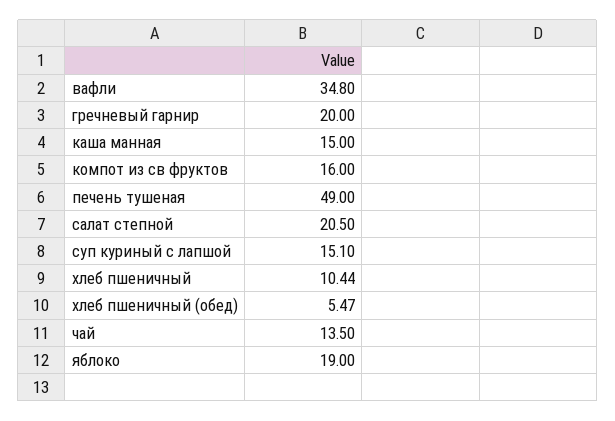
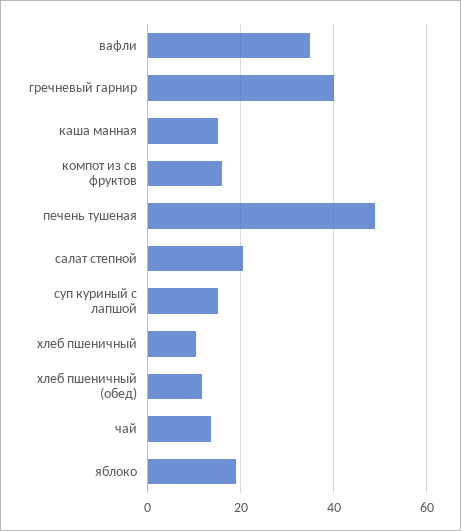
  {
    "вафли": 34.8,
-   "гречневый гарнир": 20,
+   "гречневый гарнир": 40,
    "каша манная": 15,
    "компот из св фруктов": 16,
    "печень тушеная": 49,
    "салат степной": 20.5,
    "суп куриный с лапшой": 15.1,
    "хлеб пшеничный": 10.44,
-   "хлеб пшеничный (обед)": 5.47,
+   "хлеб пшеничный (обед)": 12,
    "чай": 13.5,
    "яблоко": 19
  }

